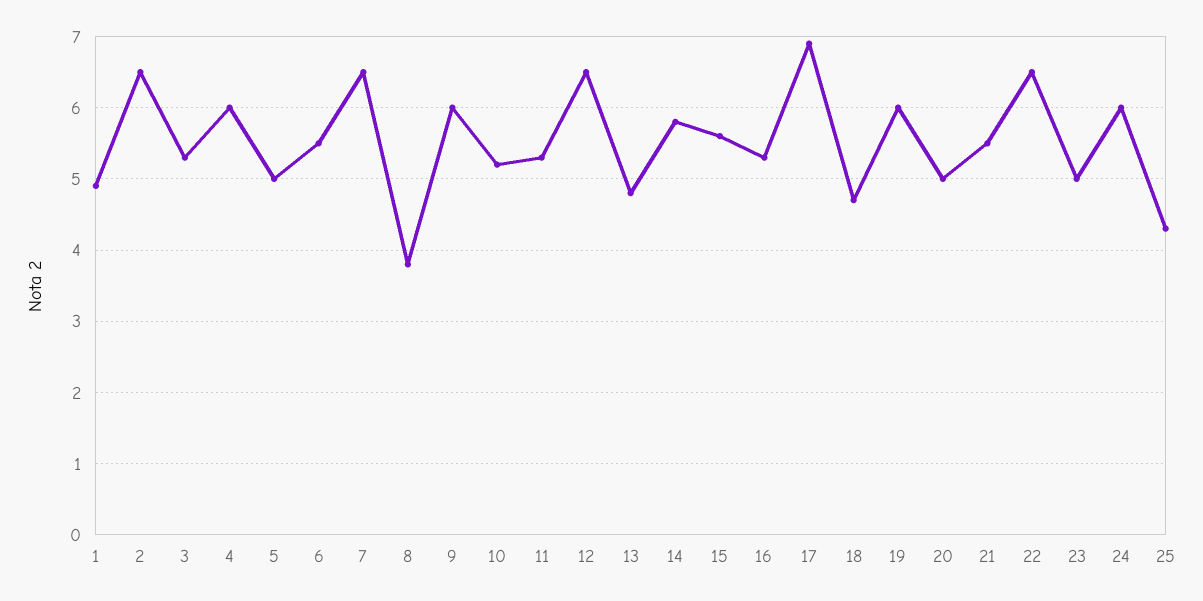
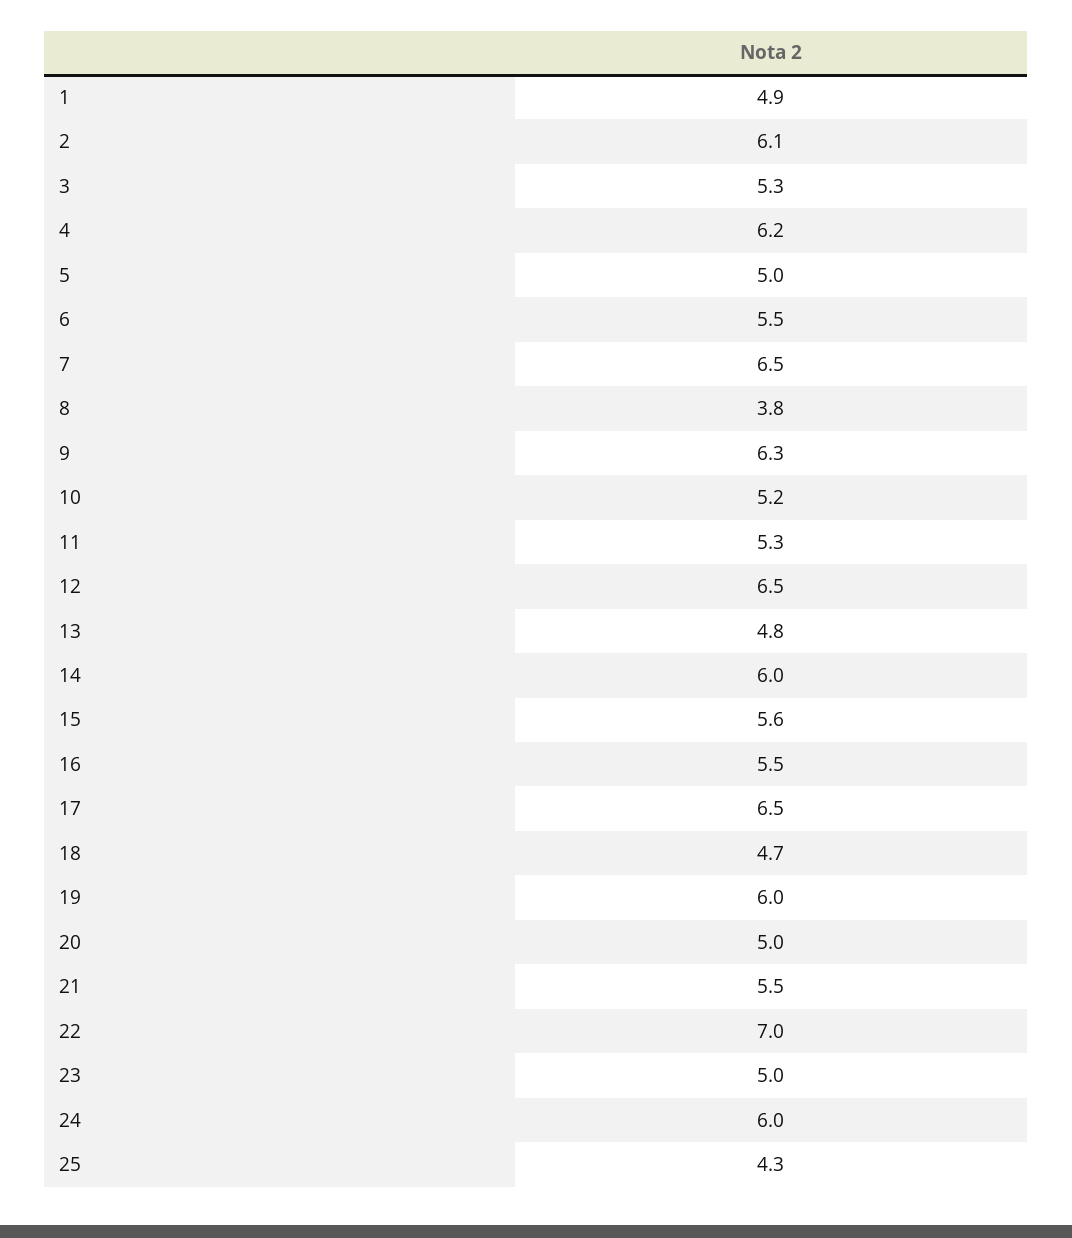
  {
    "1": 4.9,
-   "2": 6.5,
+   "2": 6.1,
    "3": 5.3,
-   "4": 6,
+   "4": 6.2,
    "5": 5,
    "6": 5.5,
    "7": 6.5,
    "8": 3.8,
-   "9": 6,
+   "9": 6.3,
    "10": 5.2,
    "11": 5.3,
    "12": 6.5,
    "13": 4.8,
-   "14": 5.8,
+   "14": 6,
    "15": 5.6,
-   "16": 5.3,
+   "16": 5.5,
-   "17": 6.9,
+   "17": 6.5,
    "18": 4.7,
    "19": 6,
    "20": 5,
    "21": 5.5,
-   "22": 6.5,
+   "22": 7,
    "23": 5,
    "24": 6,
    "25": 4.3
  }

